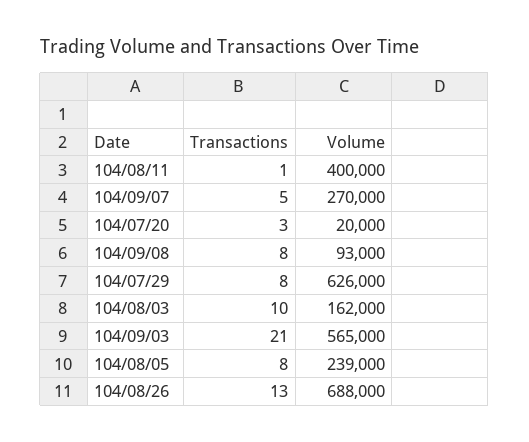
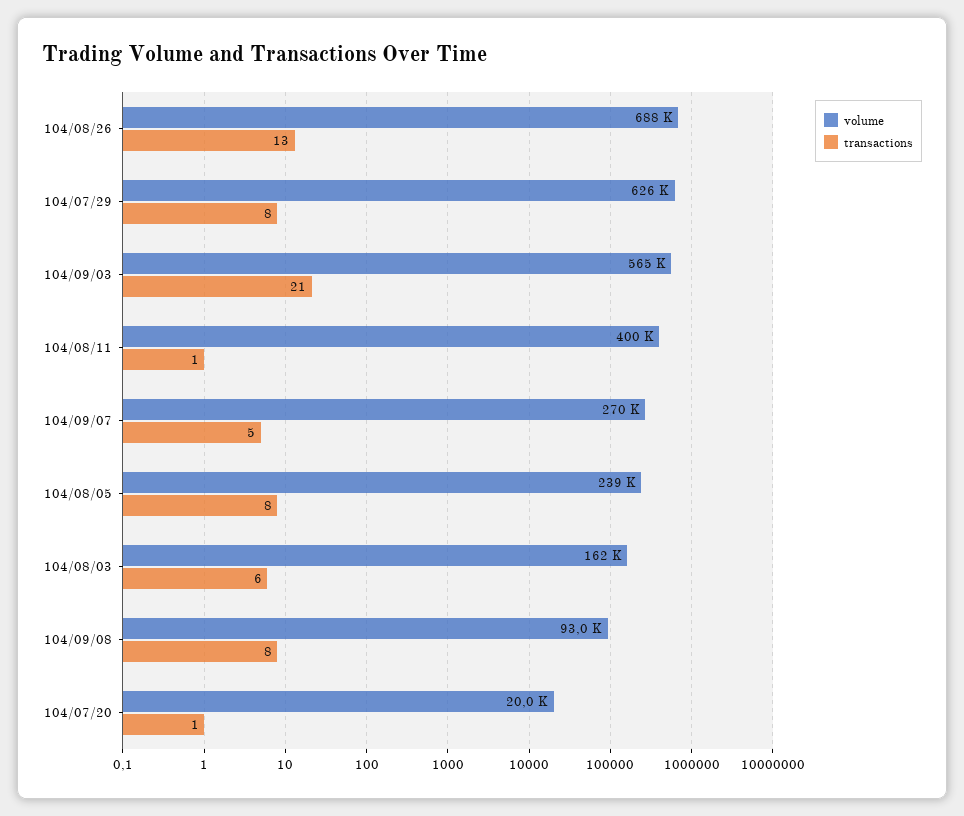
  {
    "Transactions": {
      "104/08/11": 1,
      "104/09/07": 5,
-     "104/07/20": 3,
+     "104/07/20": 1,
      "104/09/08": 8,
      "104/07/29": 8,
-     "104/08/03": 10,
+     "104/08/03": 6,
      "104/09/03": 21,
      "104/08/05": 8,
      "104/08/26": 13
    },
    "Volume": {
      "104/08/11": 400000,
      "104/09/07": 270000,
      "104/07/20": 20000,
      "104/09/08": 93000,
      "104/07/29": 626000,
      "104/08/03": 162000,
      "104/09/03": 565000,
      "104/08/05": 239000,
      "104/08/26": 688000
    }
  }

